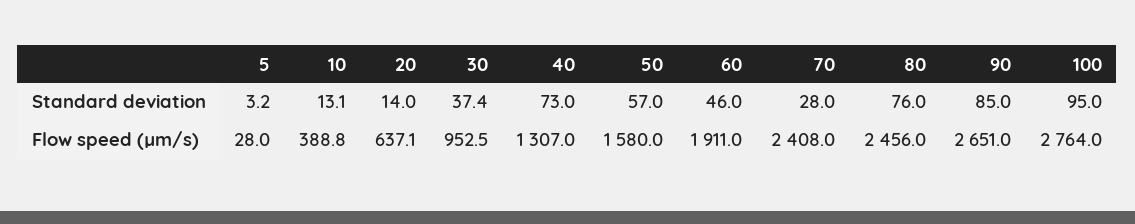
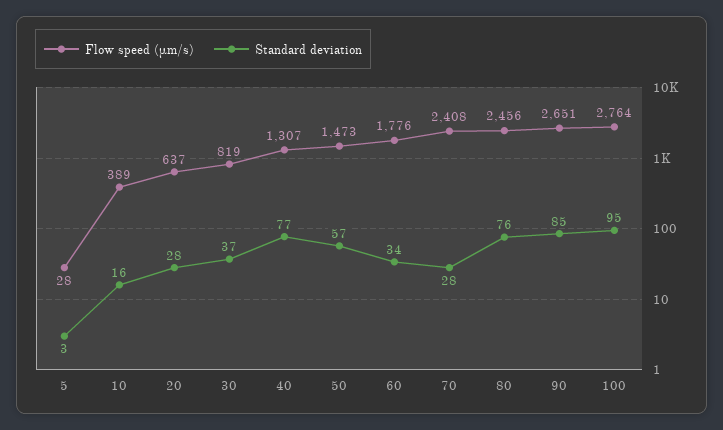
  {
    "Standard deviation": {
      "5": 3.2,
-     "10": 13.1,
+     "10": 16,
-     "20": 14,
+     "20": 28,
      "30": 37.4,
-     "40": 73,
+     "40": 77,
      "50": 57,
-     "60": 46,
+     "60": 34,
      "70": 28,
      "80": 76,
      "90": 85,
      "100": 95
    },
    "Flow speed (µm/s)": {
      "5": 28,
      "10": 388.8,
      "20": 637.1,
-     "30": 952.5,
+     "30": 819,
      "40": 1307,
-     "50": 1580,
+     "50": 1473,
-     "60": 1911,
+     "60": 1776,
      "70": 2408,
      "80": 2456,
      "90": 2651,
      "100": 2764
    }
  }

